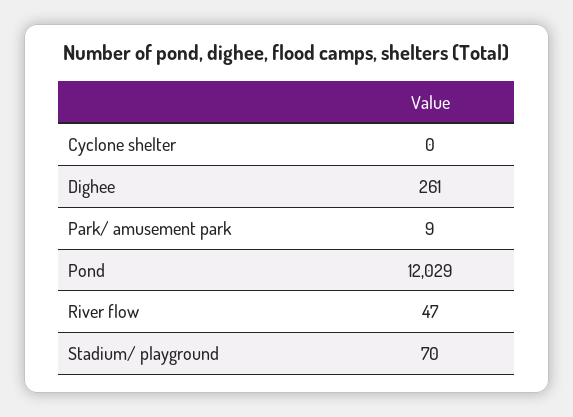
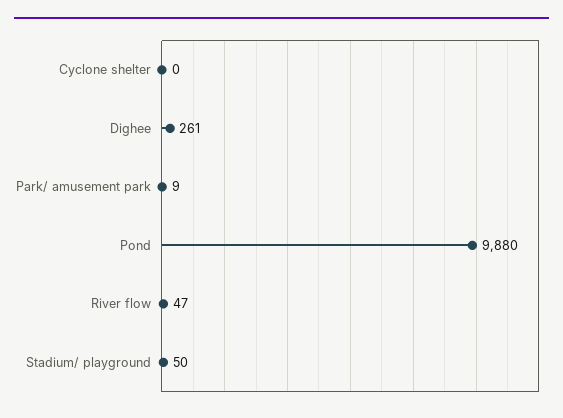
  {
    "Cyclone shelter": 0,
    "Dighee": 261,
    "Park/ amusement park": 9,
-   "Pond": 12029,
+   "Pond": 9880,
    "River flow": 47,
-   "Stadium/ playground": 70
+   "Stadium/ playground": 50
  }

